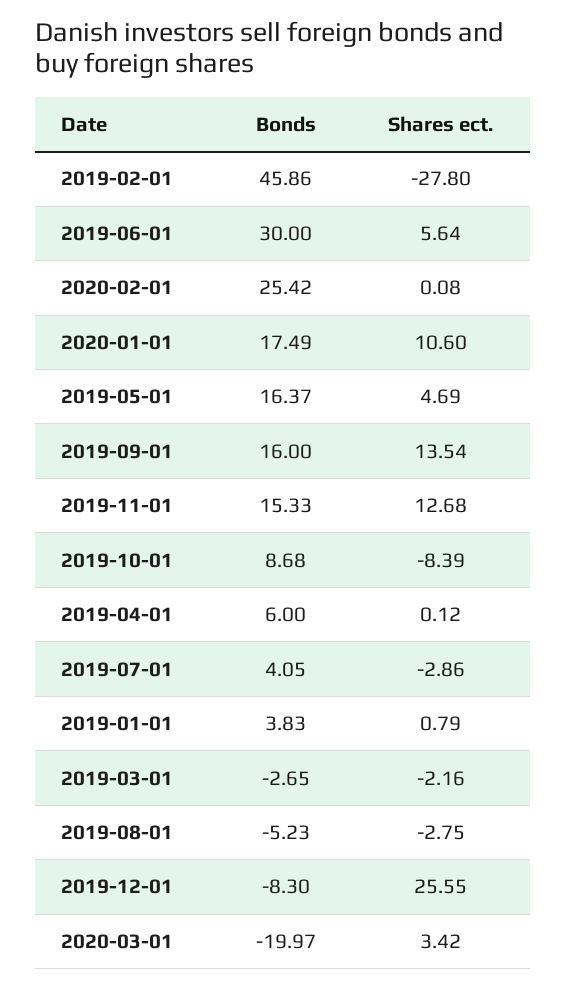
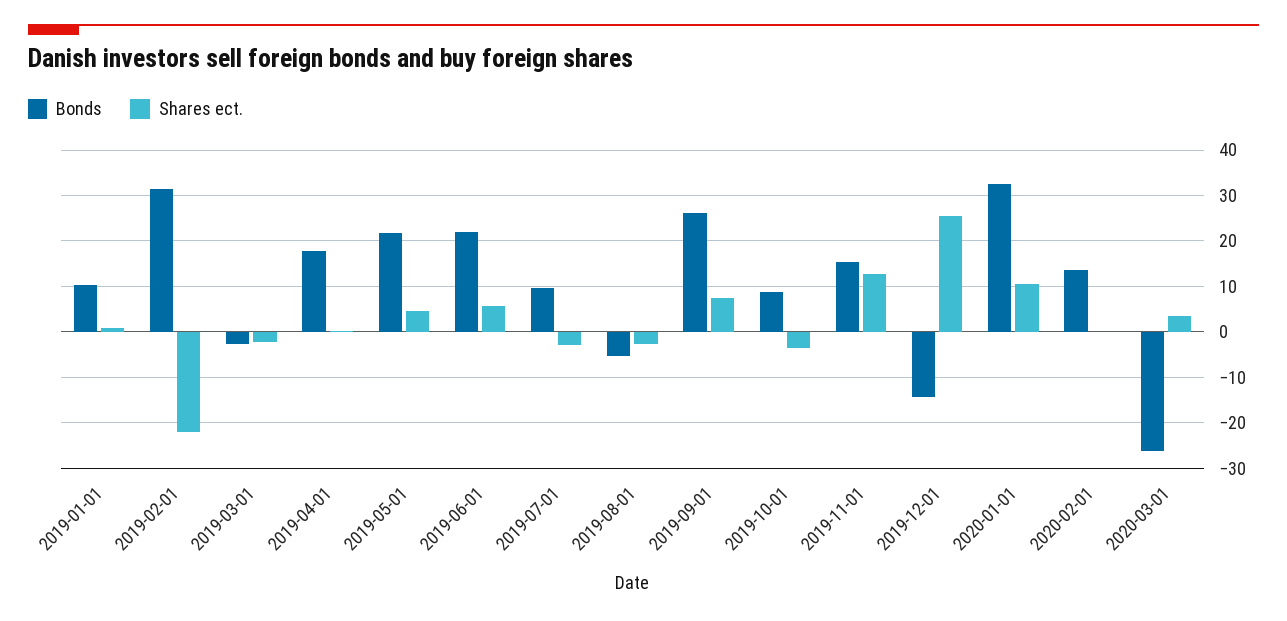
  {
    "Bonds": {
-     "2019-02-01": 45.86,
+     "2019-02-01": 32,
-     "2019-06-01": 30,
+     "2019-06-01": 22,
-     "2020-02-01": 25.42,
+     "2020-02-01": 14,
-     "2020-01-01": 17.49,
+     "2020-01-01": 32,
-     "2019-05-01": 16.37,
+     "2019-05-01": 22,
-     "2019-09-01": 16,
+     "2019-09-01": 26,
      "2019-11-01": 15.33,
      "2019-10-01": 8.68,
-     "2019-04-01": 6,
+     "2019-04-01": 18,
-     "2019-07-01": 4.05,
+     "2019-07-01": 10,
-     "2019-01-01": 3.83,
+     "2019-01-01": 10,
      "2019-03-01": -2.65,
      "2019-08-01": -5.23,
-     "2019-12-01": -8.3,
+     "2019-12-01": -14,
-     "2020-03-01": -19.97
+     "2020-03-01": -26
    },
    "Shares ect.": {
-     "2019-02-01": -27.8,
+     "2019-02-01": -22,
      "2019-06-01": 5.64,
      "2020-02-01": 0.08,
      "2020-01-01": 10.6,
      "2019-05-01": 4.69,
-     "2019-09-01": 13.54,
+     "2019-09-01": 8,
      "2019-11-01": 12.68,
-     "2019-10-01": -8.39,
+     "2019-10-01": -4,
      "2019-04-01": 0.12,
      "2019-07-01": -2.86,
      "2019-01-01": 0.79,
      "2019-03-01": -2.16,
      "2019-08-01": -2.75,
      "2019-12-01": 25.55,
      "2020-03-01": 3.42
    }
  }

